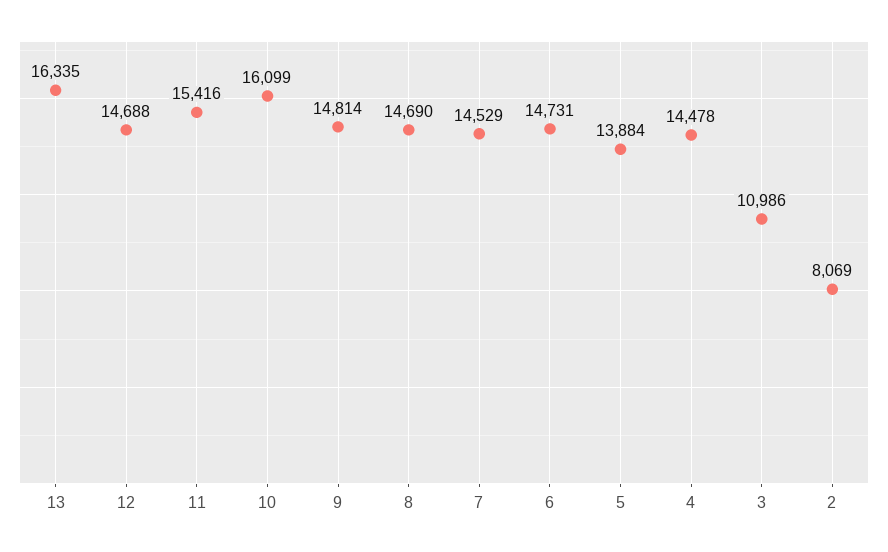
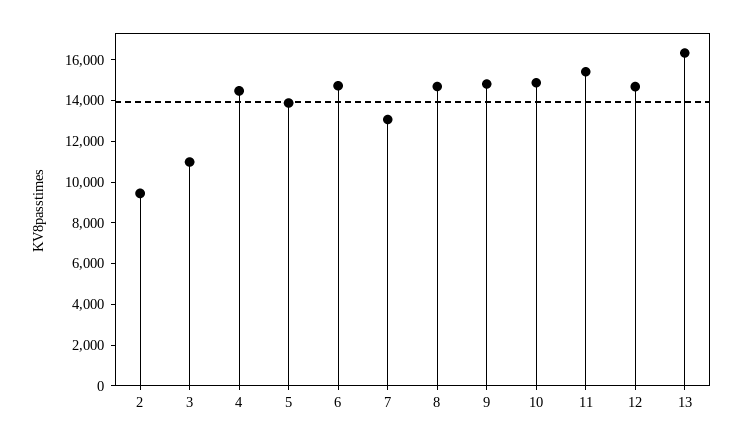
  {
    "13": 16335,
    "12": 14688,
    "11": 15416,
-   "10": 16099,
+   "10": 15000,
    "9": 14814,
    "8": 14690,
-   "7": 14529,
+   "7": 13000,
    "6": 14731,
    "5": 13884,
    "4": 14478,
    "3": 10986,
-   "2": 8069
+   "2": 9500
  }

